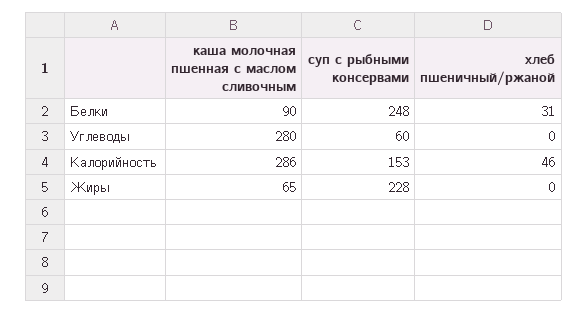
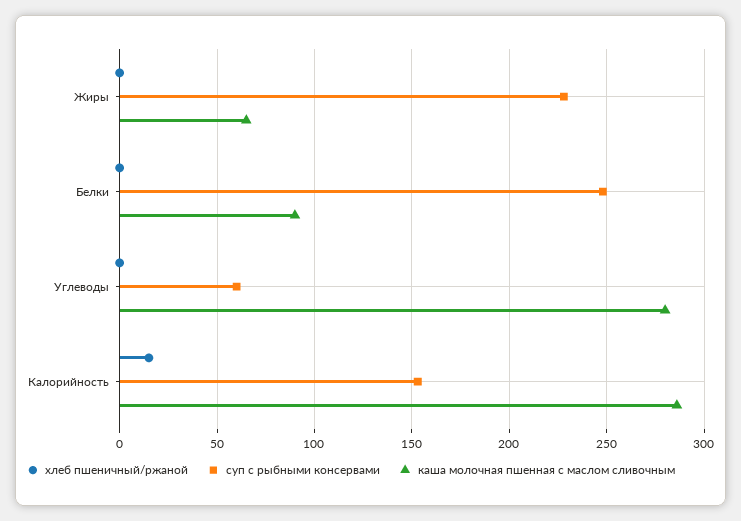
  {
    "каша молочная пшенная с маслом сливочным": {
      "Белки": 90,
      "Углеводы": 280,
      "Калорийность": 286,
      "Жиры": 65
    },
    "суп с рыбными консервами": {
      "Белки": 248,
      "Углеводы": 60,
      "Калорийность": 153,
      "Жиры": 228
    },
    "хлеб пшеничный/ржаной": {
-     "Белки": 31,
+     "Белки": 0,
      "Углеводы": 0,
-     "Калорийность": 46,
+     "Калорийность": 15,
      "Жиры": 0
    }
  }

